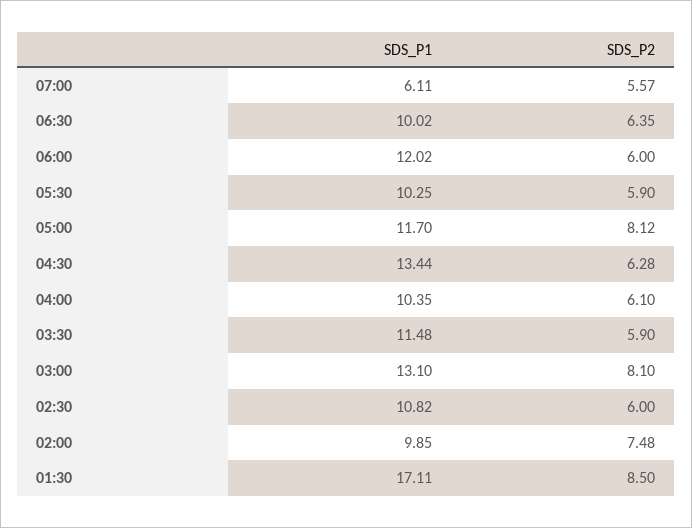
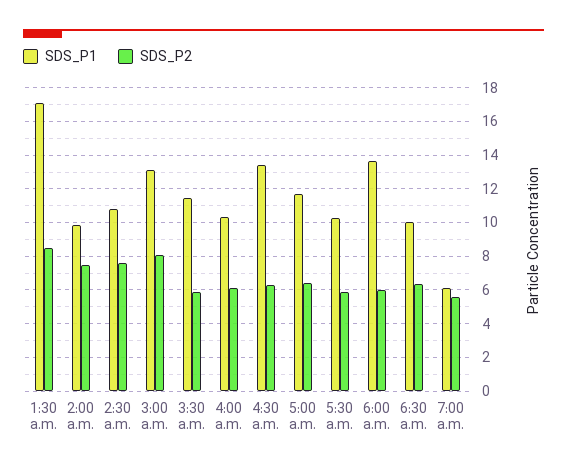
  {
    "SDS_P1": {
      "07:00": 6.11,
      "06:30": 10.02,
-     "06:00": 12.02,
+     "06:00": 13.5,
      "05:30": 10.25,
      "05:00": 11.7,
      "04:30": 13.44,
      "04:00": 10.35,
      "03:30": 11.48,
      "03:00": 13.1,
      "02:30": 10.82,
      "02:00": 9.85,
      "01:30": 17.11
    },
    "SDS_P2": {
      "07:00": 5.57,
      "06:30": 6.35,
      "06:00": 6,
      "05:30": 5.9,
-     "05:00": 8.12,
+     "05:00": 6.5,
      "04:30": 6.28,
      "04:00": 6.1,
      "03:30": 5.9,
      "03:00": 8.1,
-     "02:30": 6,
+     "02:30": 7.5,
      "02:00": 7.48,
      "01:30": 8.5
    }
  }

